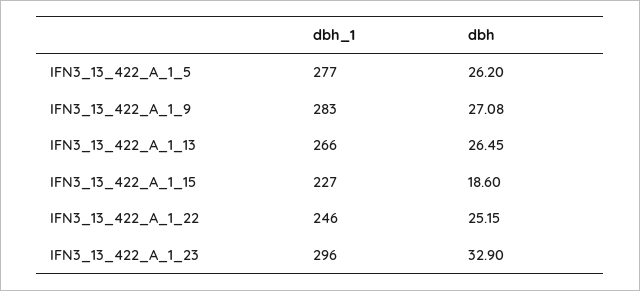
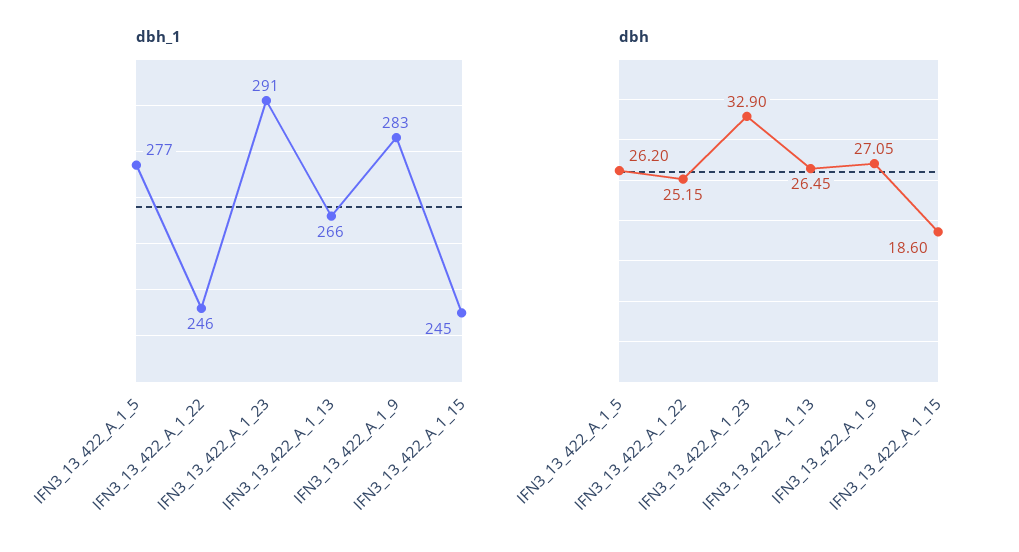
  {
    "dbh_1": {
      "IFN3_13_422_A_1_5": 277,
      "IFN3_13_422_A_1_9": 283,
      "IFN3_13_422_A_1_13": 266,
-     "IFN3_13_422_A_1_15": 227,
+     "IFN3_13_422_A_1_15": 245,
      "IFN3_13_422_A_1_22": 246,
-     "IFN3_13_422_A_1_23": 296
+     "IFN3_13_422_A_1_23": 291
    },
    "dbh": {
      "IFN3_13_422_A_1_5": 26.2,
-     "IFN3_13_422_A_1_9": 27.08,
+     "IFN3_13_422_A_1_9": 27.05,
      "IFN3_13_422_A_1_13": 26.45,
      "IFN3_13_422_A_1_15": 18.6,
      "IFN3_13_422_A_1_22": 25.15,
      "IFN3_13_422_A_1_23": 32.9
    }
  }

